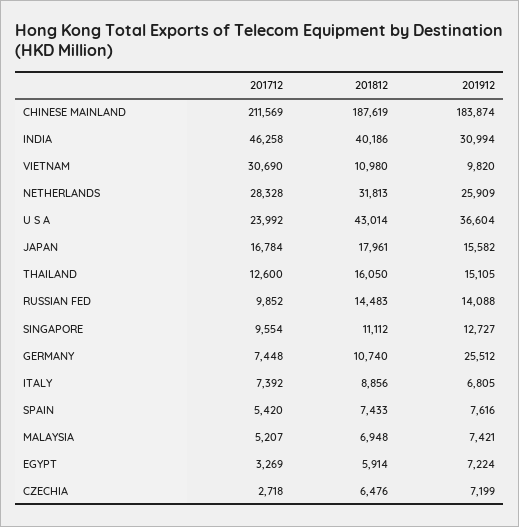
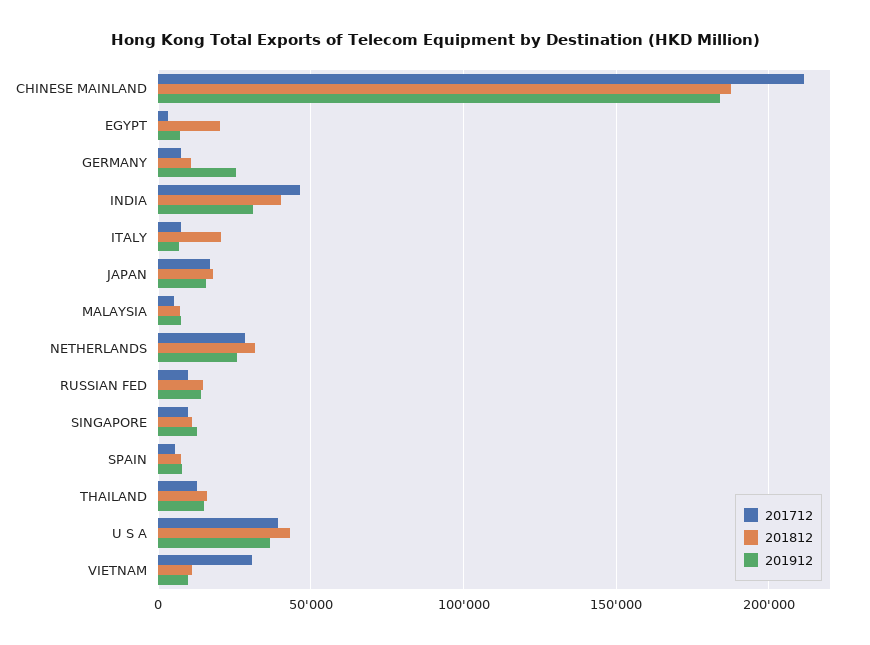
  {
    "201712": {
      "CHINESE MAINLAND": 211569,
      "INDIA": 46258,
      "VIETNAM": 30690,
      "NETHERLANDS": 28328,
-     "U S A": 23992,
+     "U S A": 40000,
      "JAPAN": 16784,
      "THAILAND": 12600,
      "RUSSIAN FED": 9852,
      "SINGAPORE": 9554,
      "GERMANY": 7448,
      "ITALY": 7392,
      "SPAIN": 5420,
      "MALAYSIA": 5207,
-     "EGYPT": 3269,
+     "EGYPT": 3269
-     "CZECHIA": 2718
    },
    "201812": {
      "CHINESE MAINLAND": 187619,
      "INDIA": 40186,
      "VIETNAM": 10980,
      "NETHERLANDS": 31813,
      "U S A": 43014,
      "JAPAN": 17961,
      "THAILAND": 16050,
      "RUSSIAN FED": 14483,
      "SINGAPORE": 11112,
      "GERMANY": 10740,
-     "ITALY": 8856,
+     "ITALY": 20000,
      "SPAIN": 7433,
      "MALAYSIA": 6948,
-     "EGYPT": 5914,
+     "EGYPT": 20000
-     "CZECHIA": 6476
    },
    "201912": {
      "CHINESE MAINLAND": 183874,
      "INDIA": 30994,
      "VIETNAM": 9820,
      "NETHERLANDS": 25909,
      "U S A": 36604,
      "JAPAN": 15582,
      "THAILAND": 15105,
      "RUSSIAN FED": 14088,
      "SINGAPORE": 12727,
      "GERMANY": 25512,
      "ITALY": 6805,
      "SPAIN": 7616,
      "MALAYSIA": 7421,
-     "EGYPT": 7224,
+     "EGYPT": 7224
-     "CZECHIA": 7199
    }
  }

